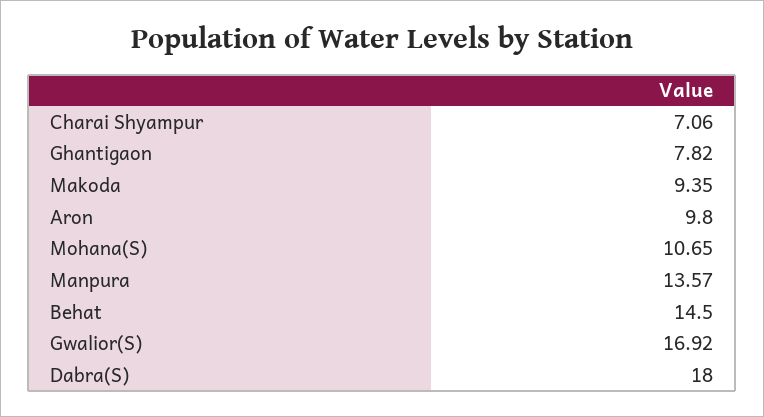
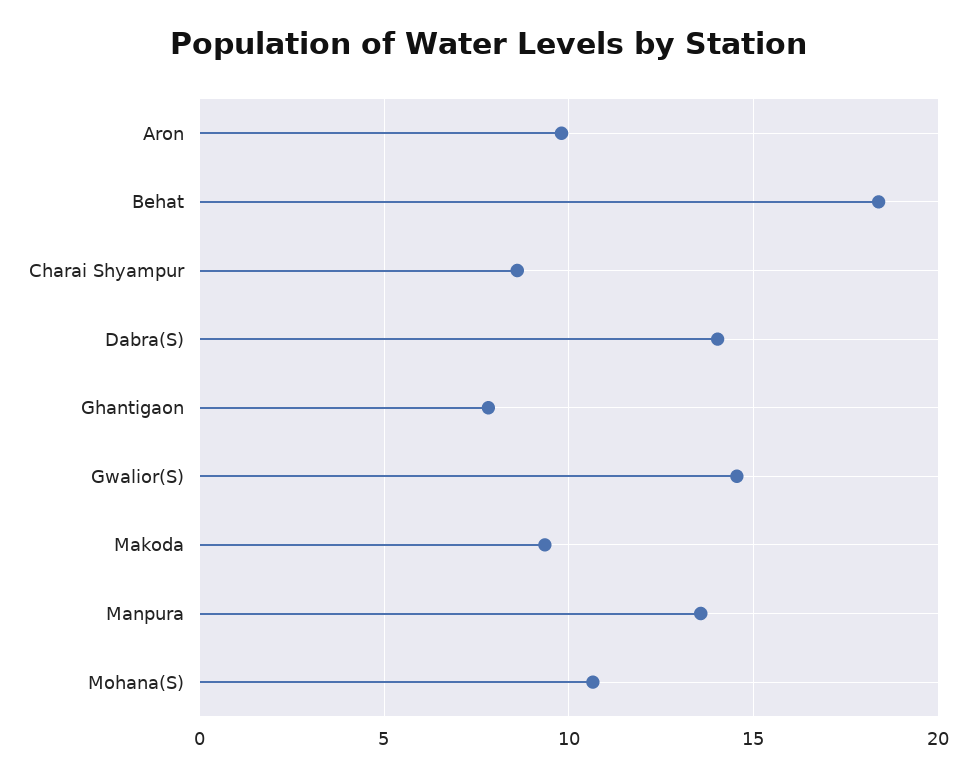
  {
-   "Charai Shyampur": 7.06,
+   "Charai Shyampur": 8.5,
    "Ghantigaon": 7.82,
    "Makoda": 9.35,
    "Aron": 9.8,
    "Mohana(S)": 10.65,
    "Manpura": 13.57,
-   "Behat": 14.5,
+   "Behat": 18.5,
-   "Gwalior(S)": 16.92,
+   "Gwalior(S)": 14.5,
-   "Dabra(S)": 18
+   "Dabra(S)": 14
  }

